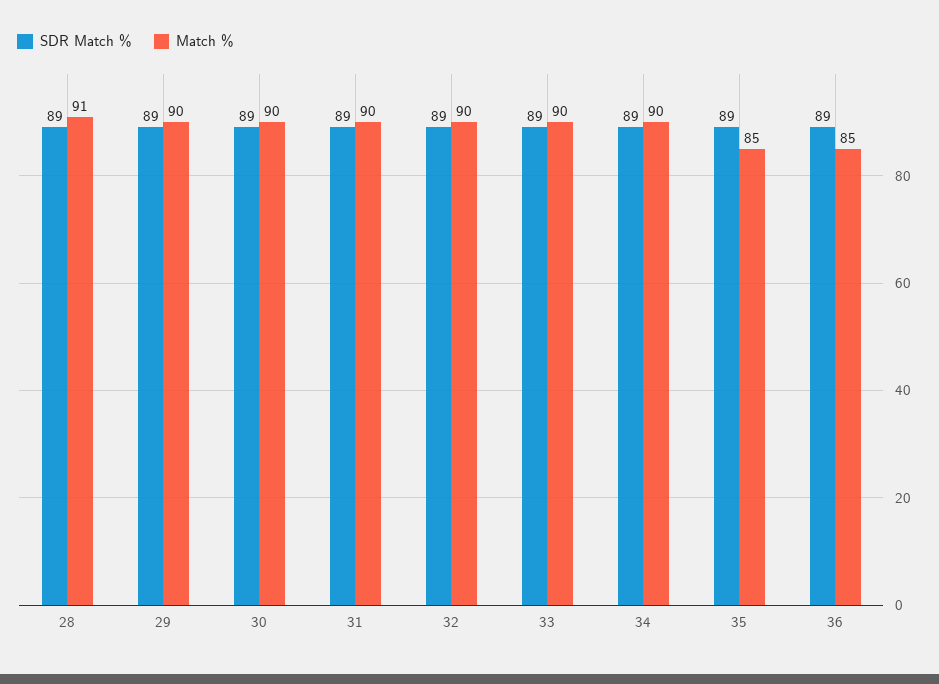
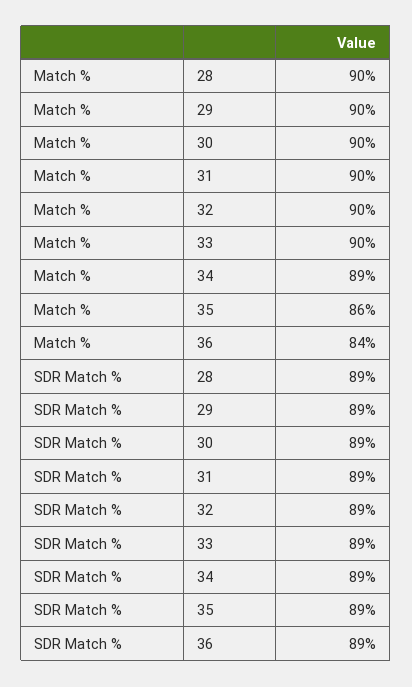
  {
    "SDR Match %": {
      "28": 89,
      "29": 89,
      "30": 89,
      "31": 89,
      "32": 89,
      "33": 89,
      "34": 89,
      "35": 89,
      "36": 89
    },
    "Match %": {
-     "28": 91,
+     "28": 90,
      "29": 90,
      "30": 90,
      "31": 90,
      "32": 90,
      "33": 90,
-     "34": 90,
+     "34": 89,
-     "35": 85,
+     "35": 86,
-     "36": 85
+     "36": 84
    }
  }

